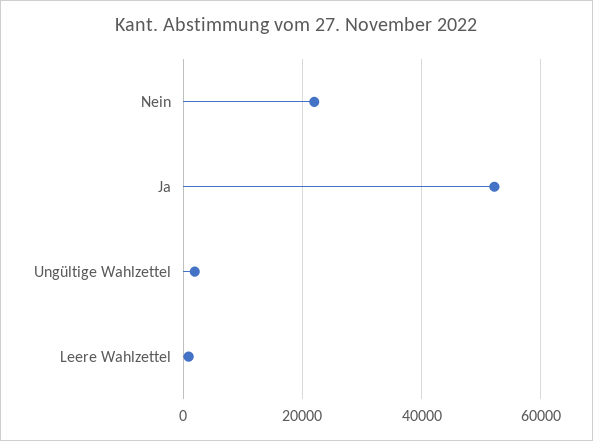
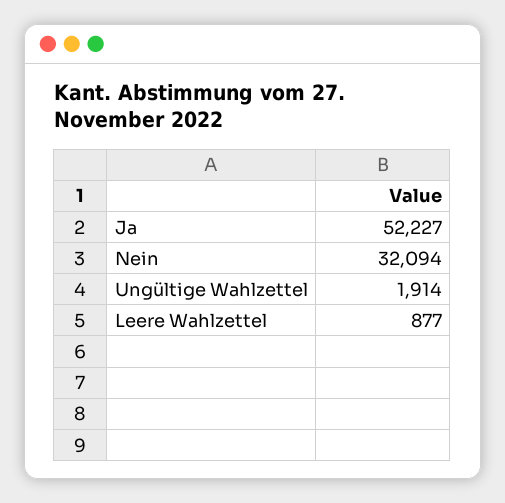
  {
-   "Nein": 22000,
+   "Nein": 32094,
    "Ja": 52227,
    "Ungültige Wahlzettel": 1914,
    "Leere Wahlzettel": 877
  }

